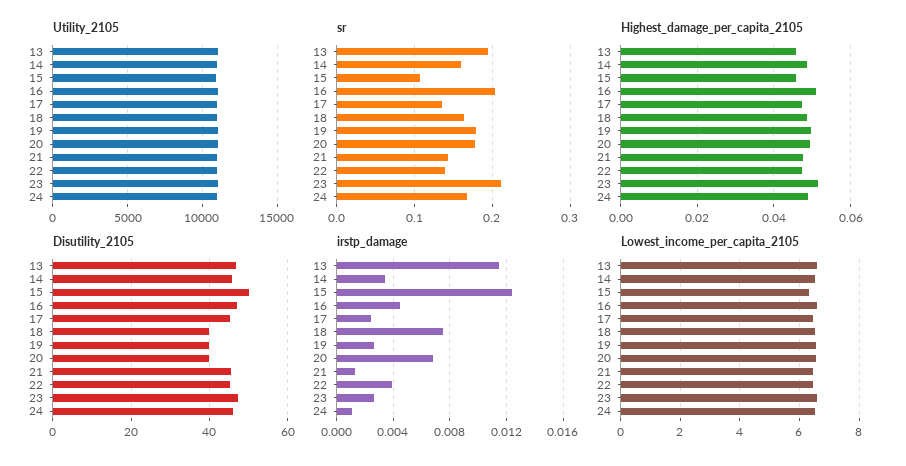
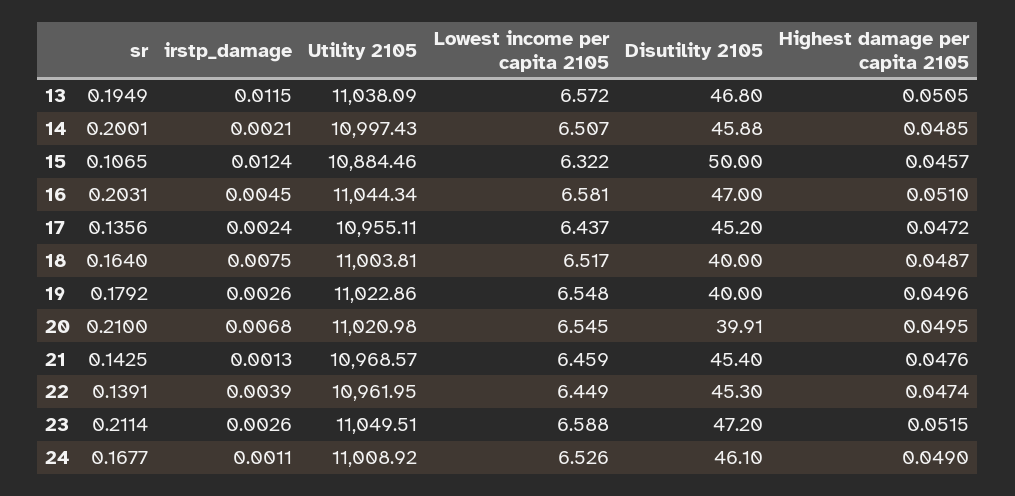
  {
    "Utility_2105": {
      "13": 11038.09,
      "14": 10997.43,
      "15": 10884.46,
      "16": 11044.34,
      "17": 10955.11,
      "18": 11003.81,
      "19": 11022.86,
      "20": 11020.98,
      "21": 10968.57,
      "22": 10961.95,
      "23": 11049.51,
      "24": 11008.92
    },
    "sr": {
      "13": 0.1949,
-     "14": 0.16,
+     "14": 0.2001,
      "15": 0.1065,
      "16": 0.2031,
      "17": 0.1356,
      "18": 0.164,
      "19": 0.1792,
-     "20": 0.18,
+     "20": 0.21,
      "21": 0.1425,
      "22": 0.1391,
      "23": 0.2114,
      "24": 0.1677
    },
    "Highest_damage_per_capita_2105": {
-     "13": 0.046,
+     "13": 0.0505,
      "14": 0.0485,
      "15": 0.0457,
      "16": 0.051,
      "17": 0.0472,
      "18": 0.0487,
      "19": 0.0496,
      "20": 0.0495,
      "21": 0.0476,
      "22": 0.0474,
      "23": 0.0515,
      "24": 0.049
    },
    "Disutility_2105": {
      "13": 46.8,
      "14": 45.88,
      "15": 50,
      "16": 47,
      "17": 45.2,
      "18": 40,
      "19": 40,
      "20": 39.91,
      "21": 45.4,
      "22": 45.3,
      "23": 47.2,
      "24": 46.1
    },
    "irstp_damage": {
      "13": 0.0115,
-     "14": 0.0035,
+     "14": 0.0021,
      "15": 0.0124,
      "16": 0.0045,
      "17": 0.0024,
      "18": 0.0075,
      "19": 0.0026,
      "20": 0.0068,
      "21": 0.0013,
      "22": 0.0039,
      "23": 0.0026,
      "24": 0.0011
    },
    "Lowest_income_per_capita_2105": {
      "13": 6.572,
      "14": 6.507,
      "15": 6.322,
      "16": 6.581,
      "17": 6.437,
      "18": 6.517,
      "19": 6.548,
      "20": 6.545,
      "21": 6.459,
      "22": 6.449,
      "23": 6.588,
      "24": 6.526
    }
  }

